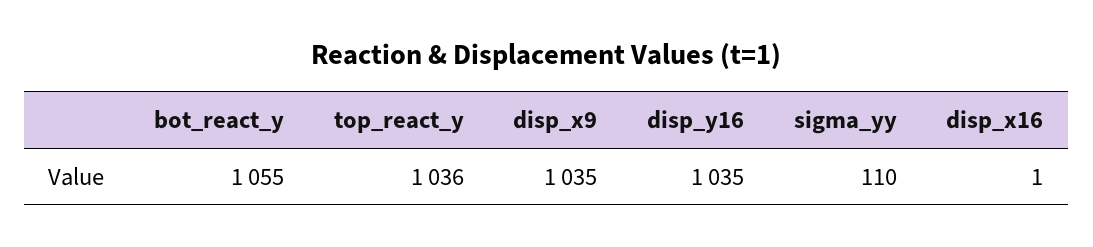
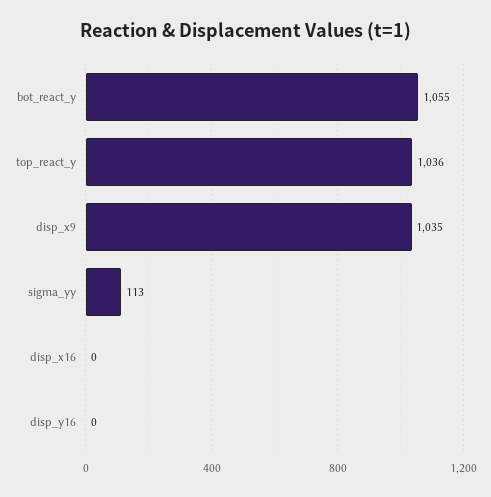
  {
    "bot_react_y": 1055,
    "top_react_y": 1036,
    "disp_x9": 1035,
-   "disp_y16": 1035,
+   "disp_y16": 0,
-   "sigma_yy": 110,
+   "sigma_yy": 113,
-   "disp_x16": 1
+   "disp_x16": 0
  }

